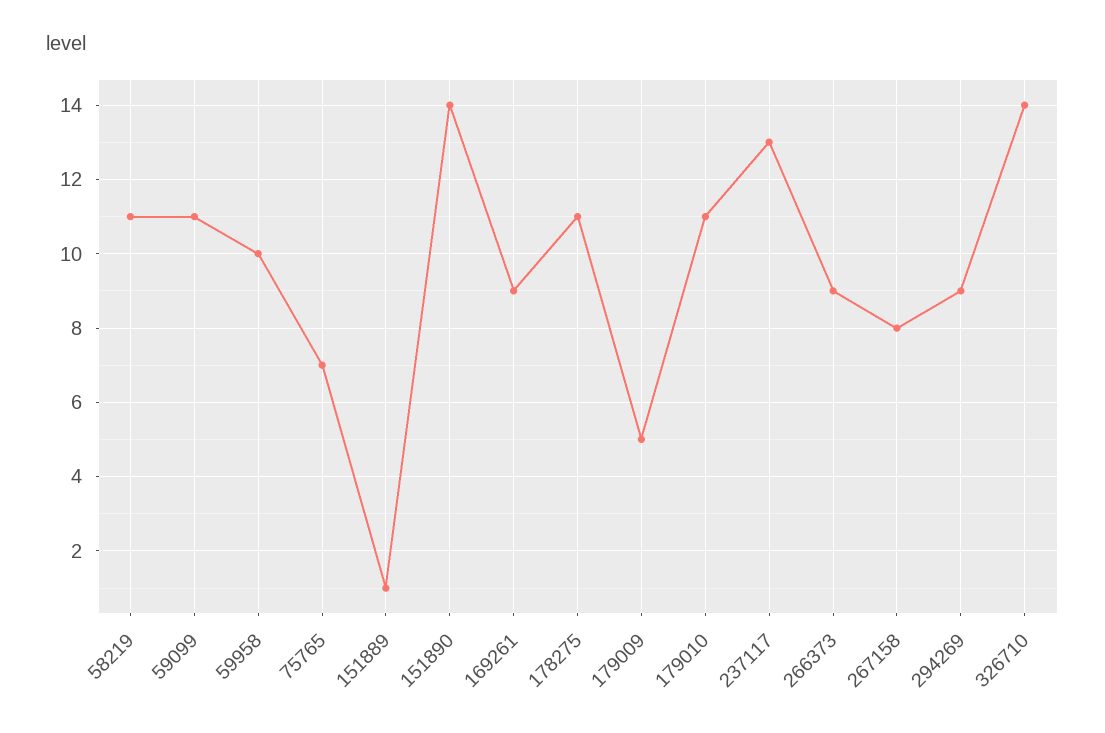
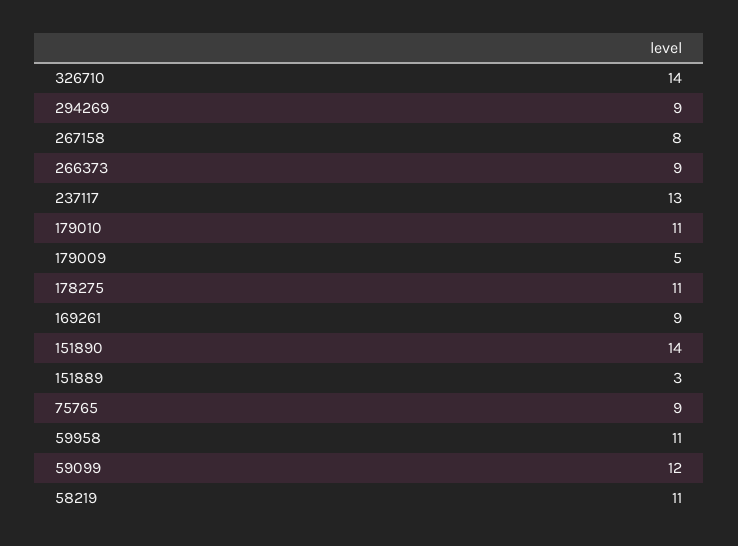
  {
    "58219": 11,
-   "59099": 11,
+   "59099": 12,
-   "59958": 10,
+   "59958": 11,
-   "75765": 7,
+   "75765": 9,
-   "151889": 1,
+   "151889": 3,
    "151890": 14,
    "169261": 9,
    "178275": 11,
    "179009": 5,
    "179010": 11,
    "237117": 13,
    "266373": 9,
    "267158": 8,
    "294269": 9,
    "326710": 14
  }

